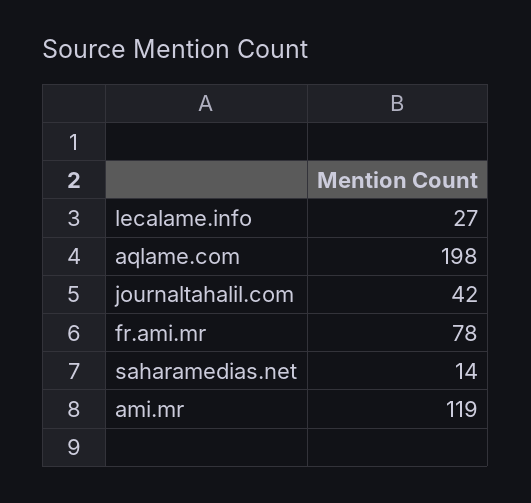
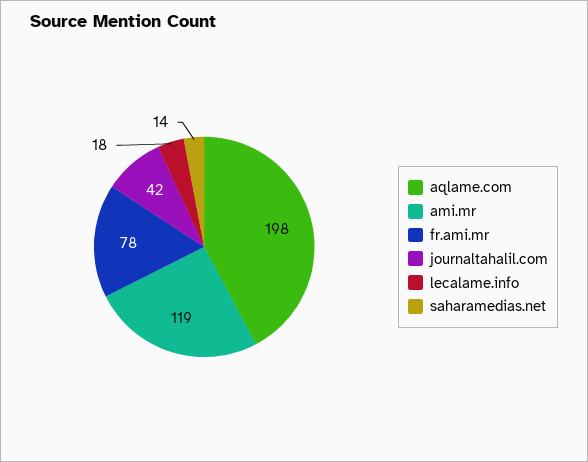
  {
-   "lecalame.info": 27,
+   "lecalame.info": 18,
    "aqlame.com": 198,
    "journaltahalil.com": 42,
    "fr.ami.mr": 78,
    "saharamedias.net": 14,
    "ami.mr": 119
  }

